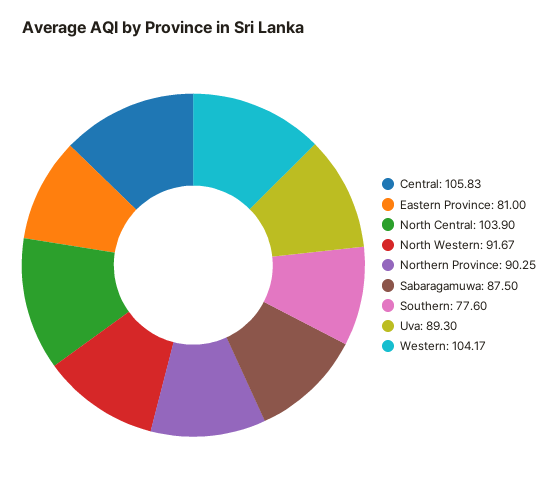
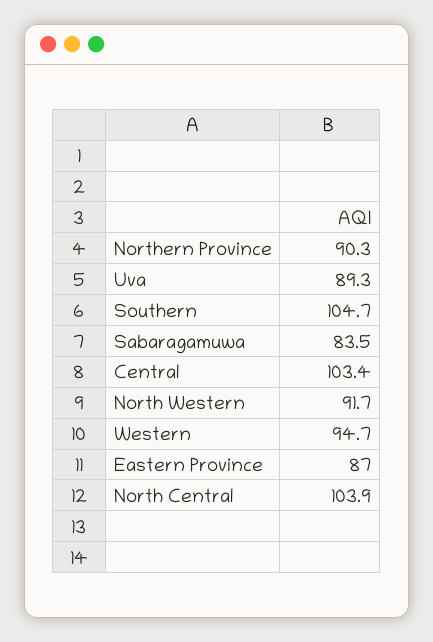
  {
-   "Central": 105.83,
+   "Central": 103.4,
-   "Eastern Province": 81,
+   "Eastern Province": 87,
    "North Central": 103.9,
    "North Western": 91.67,
    "Northern Province": 90.25,
-   "Sabaragamuwa": 87.5,
+   "Sabaragamuwa": 83.5,
-   "Southern": 77.6,
+   "Southern": 104.7,
    "Uva": 89.3,
-   "Western": 104.17
+   "Western": 94.7
  }

